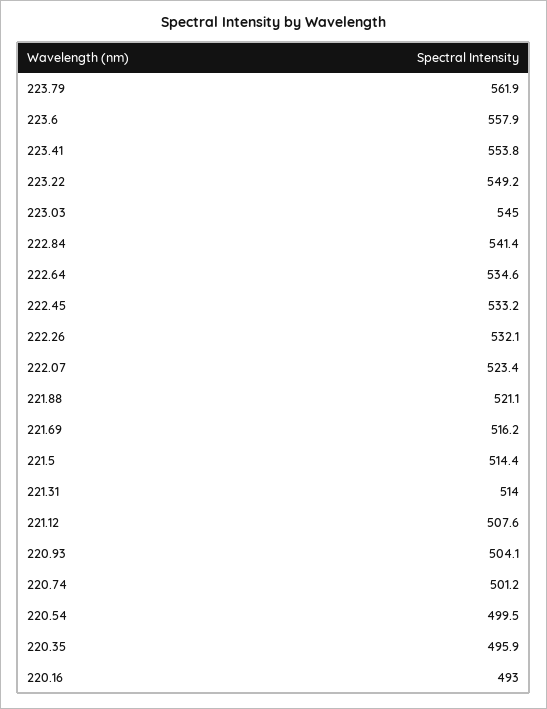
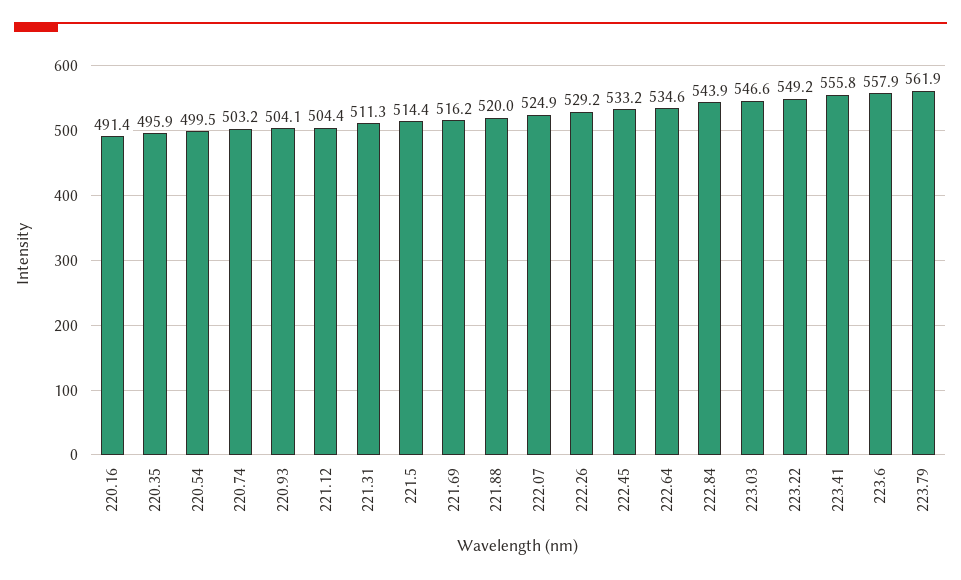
  {
    "223.79": 561.9,
    "223.6": 557.9,
-   "223.41": 553.8,
+   "223.41": 555.8,
    "223.22": 549.2,
-   "223.03": 545,
+   "223.03": 546.6,
-   "222.84": 541.4,
+   "222.84": 543.9,
    "222.64": 534.6,
    "222.45": 533.2,
-   "222.26": 532.1,
+   "222.26": 529.2,
-   "222.07": 523.4,
+   "222.07": 524.9,
-   "221.88": 521.1,
+   "221.88": 520,
    "221.69": 516.2,
    "221.5": 514.4,
-   "221.31": 514,
+   "221.31": 511.3,
-   "221.12": 507.6,
+   "221.12": 504.4,
    "220.93": 504.1,
-   "220.74": 501.2,
+   "220.74": 503.2,
    "220.54": 499.5,
    "220.35": 495.9,
-   "220.16": 493
+   "220.16": 491.4
  }

